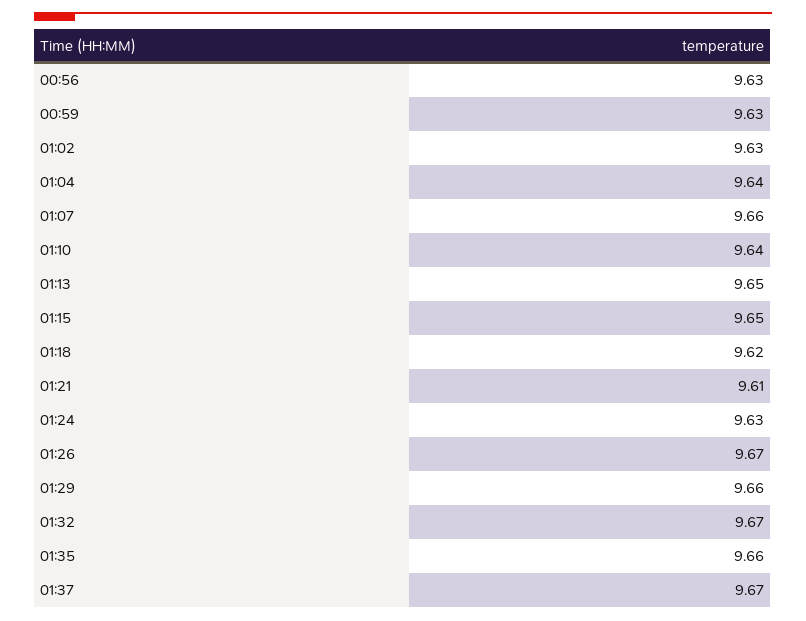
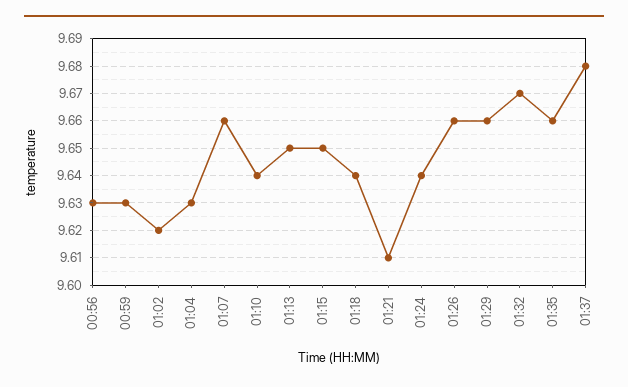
  {
    "00:56": 9.63,
    "00:59": 9.63,
-   "01:02": 9.63,
+   "01:02": 9.62,
-   "01:04": 9.64,
+   "01:04": 9.63,
    "01:07": 9.66,
    "01:10": 9.64,
    "01:13": 9.65,
    "01:15": 9.65,
-   "01:18": 9.62,
+   "01:18": 9.64,
    "01:21": 9.61,
-   "01:24": 9.63,
+   "01:24": 9.64,
-   "01:26": 9.67,
+   "01:26": 9.66,
    "01:29": 9.66,
    "01:32": 9.67,
    "01:35": 9.66,
-   "01:37": 9.67
+   "01:37": 9.68
  }

